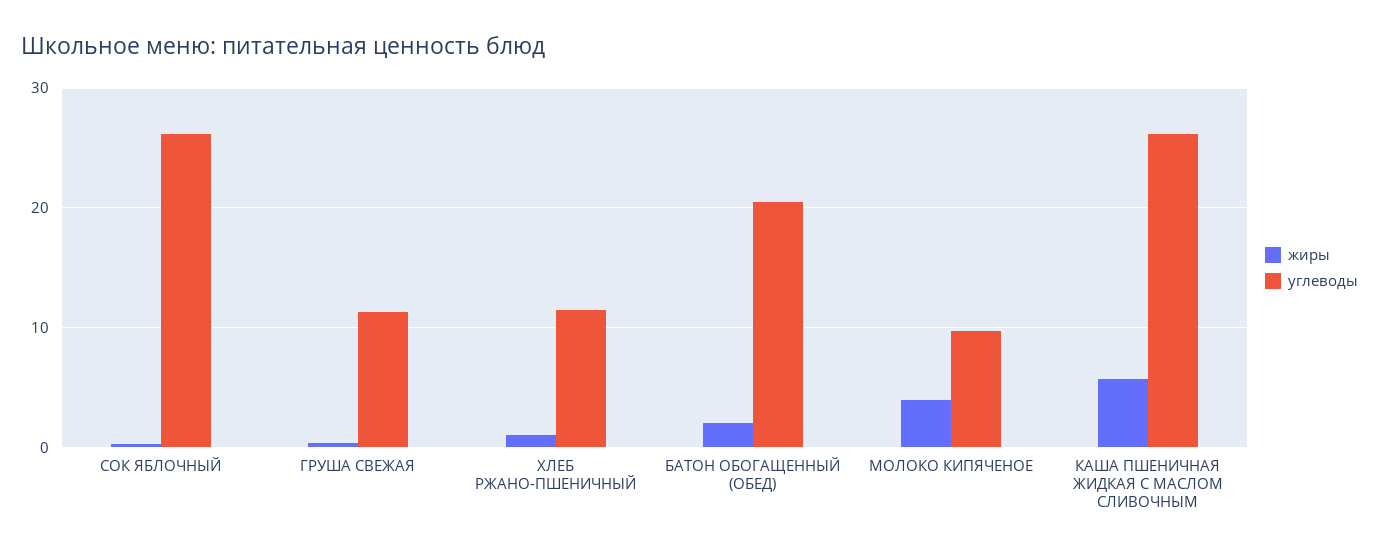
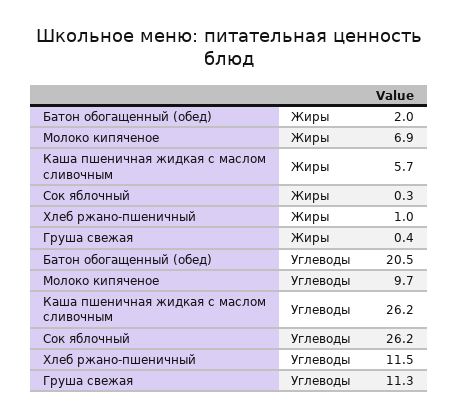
  {
    "жиры": {
      "СОК ЯБЛОЧНЫЙ": 0.3,
      "ГРУША СВЕЖАЯ": 0.4,
      "ХЛЕБ РЖАНО-ПШЕНИЧНЫЙ": 1,
      "БАТОН ОБОГАЩЕННЫЙ (ОБЕД)": 2,
-     "МОЛОКО КИПЯЧЕНОЕ": 4,
+     "МОЛОКО КИПЯЧЕНОЕ": 6.9,
      "КАША ПШЕНИЧНАЯ ЖИДКАЯ С МАСЛОМ СЛИВОЧНЫМ": 5.7
    },
    "углеводы": {
      "СОК ЯБЛОЧНЫЙ": 26.2,
      "ГРУША СВЕЖАЯ": 11.3,
      "ХЛЕБ РЖАНО-ПШЕНИЧНЫЙ": 11.5,
      "БАТОН ОБОГАЩЕННЫЙ (ОБЕД)": 20.5,
      "МОЛОКО КИПЯЧЕНОЕ": 9.7,
      "КАША ПШЕНИЧНАЯ ЖИДКАЯ С МАСЛОМ СЛИВОЧНЫМ": 26.2
    }
  }

